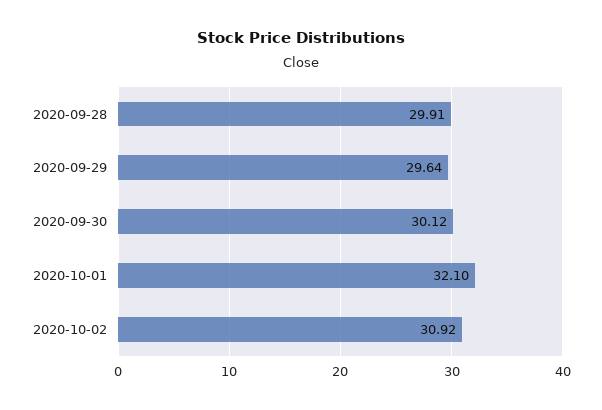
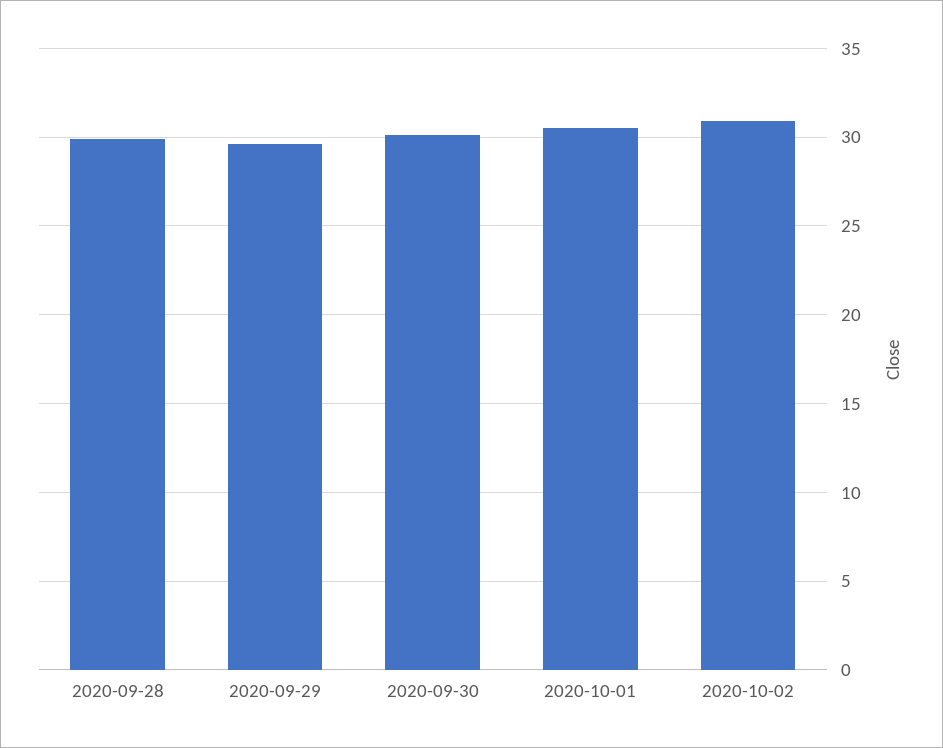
  {
    "2020-09-28": 29.91,
    "2020-09-29": 29.64,
    "2020-09-30": 30.12,
-   "2020-10-01": 32.1,
+   "2020-10-01": 30.5,
    "2020-10-02": 30.92
  }

